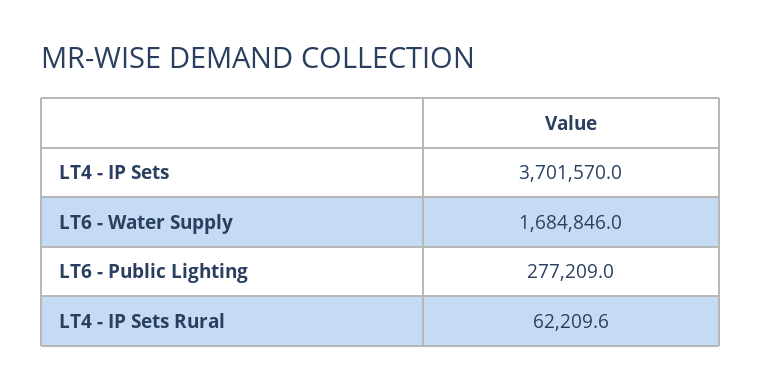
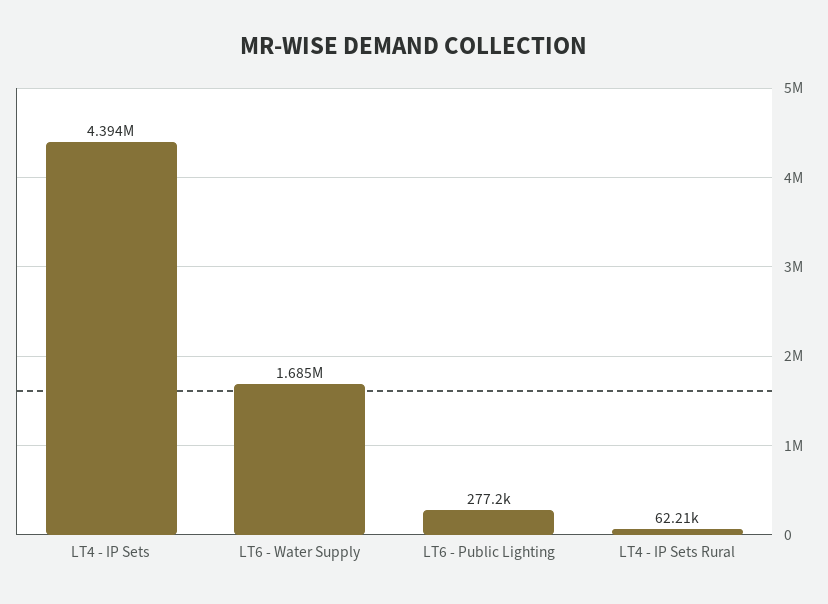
  {
-   "LT4 - IP Sets": 3701570,
+   "LT4 - IP Sets": 4394000,
    "LT6 - Water Supply": 1684846,
    "LT6 - Public Lighting": 277209,
    "LT4 - IP Sets Rural": 62209.6
  }

